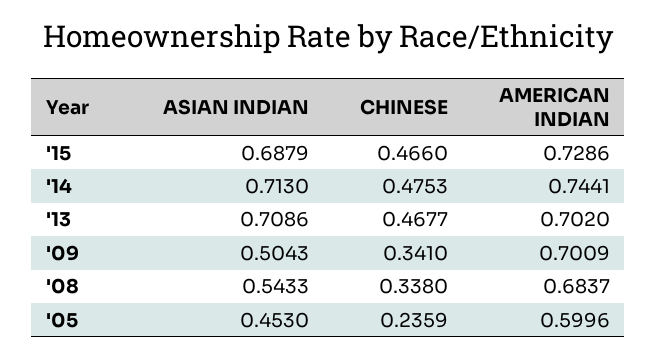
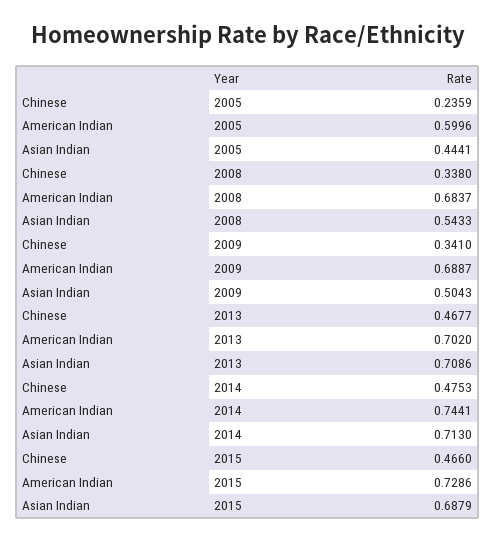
  {
    "ASIAN INDIAN": {
      "'15": 0.6879,
      "'14": 0.713,
      "'13": 0.7086,
      "'09": 0.5043,
      "'08": 0.5433,
-     "'05": 0.453
+     "'05": 0.4441
    },
    "CHINESE": {
      "'15": 0.466,
      "'14": 0.4753,
      "'13": 0.4677,
      "'09": 0.341,
      "'08": 0.338,
      "'05": 0.2359
    },
    "AMERICAN INDIAN": {
      "'15": 0.7286,
      "'14": 0.7441,
      "'13": 0.702,
-     "'09": 0.7009,
+     "'09": 0.6887,
      "'08": 0.6837,
      "'05": 0.5996
    }
  }

